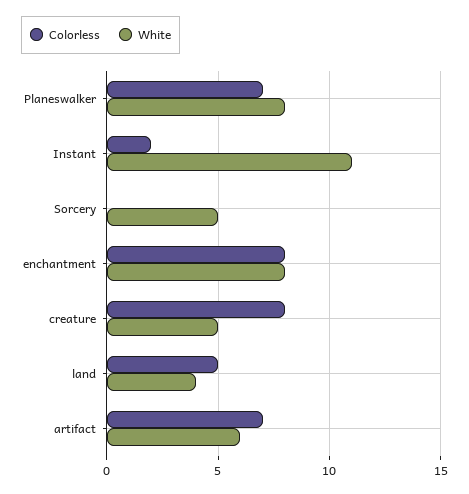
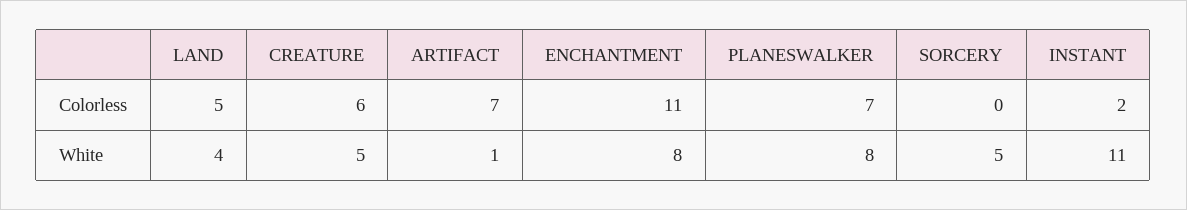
  {
    "Colorless": {
      "Planeswalker": 7,
      "Instant": 2,
      "Sorcery": 0,
-     "enchantment": 8,
+     "enchantment": 11,
-     "creature": 8,
+     "creature": 6,
      "land": 5,
      "artifact": 7
    },
    "White": {
      "Planeswalker": 8,
      "Instant": 11,
      "Sorcery": 5,
      "enchantment": 8,
      "creature": 5,
      "land": 4,
-     "artifact": 6
+     "artifact": 1
    }
  }

